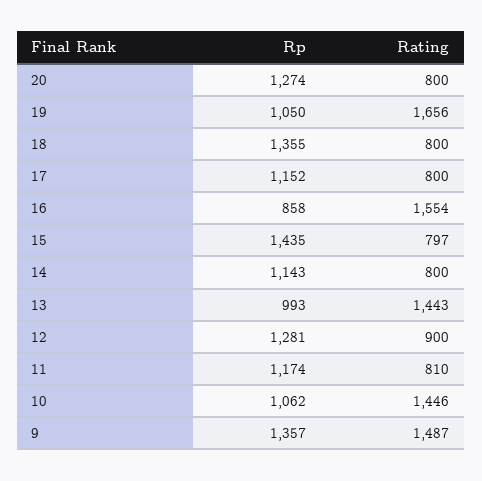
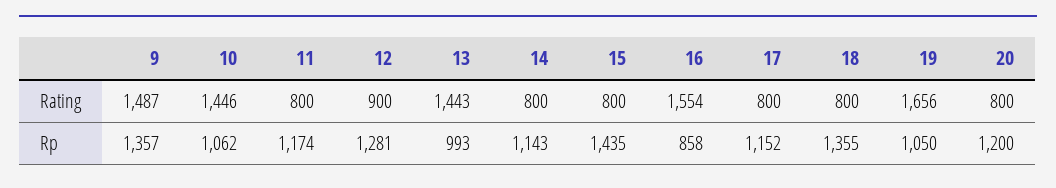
  {
    "Rp": {
-     "20": 1274,
+     "20": 1200,
      "19": 1050,
      "18": 1355,
      "17": 1152,
      "16": 858,
      "15": 1435,
      "14": 1143,
      "13": 993,
      "12": 1281,
      "11": 1174,
      "10": 1062,
      "9": 1357
    },
    "Rating": {
      "20": 800,
      "19": 1656,
      "18": 800,
      "17": 800,
      "16": 1554,
-     "15": 797,
+     "15": 800,
      "14": 800,
      "13": 1443,
      "12": 900,
-     "11": 810,
+     "11": 800,
      "10": 1446,
      "9": 1487
    }
  }

